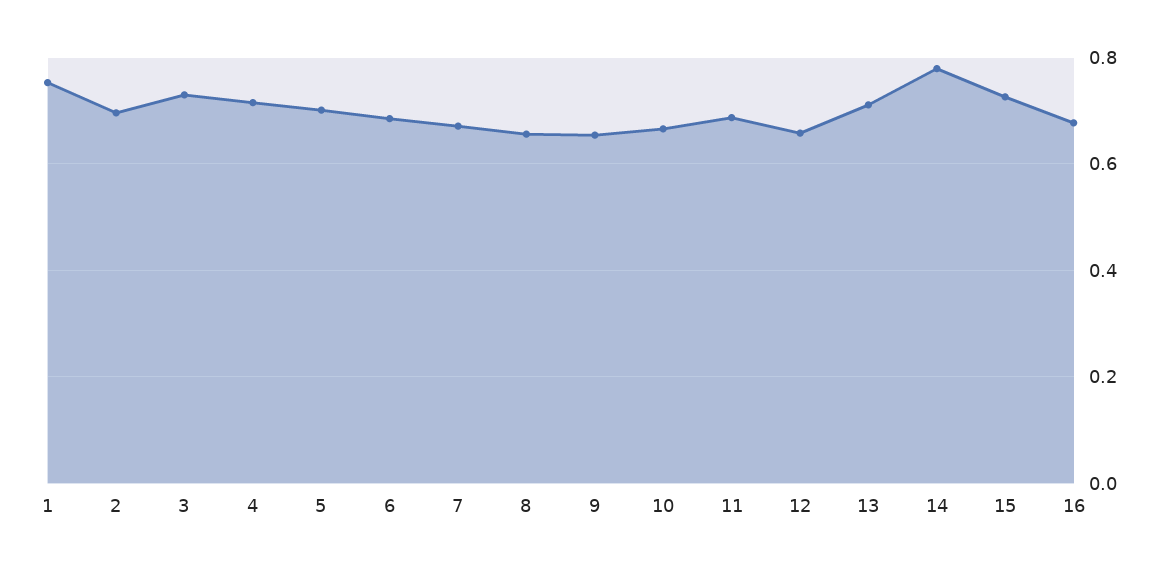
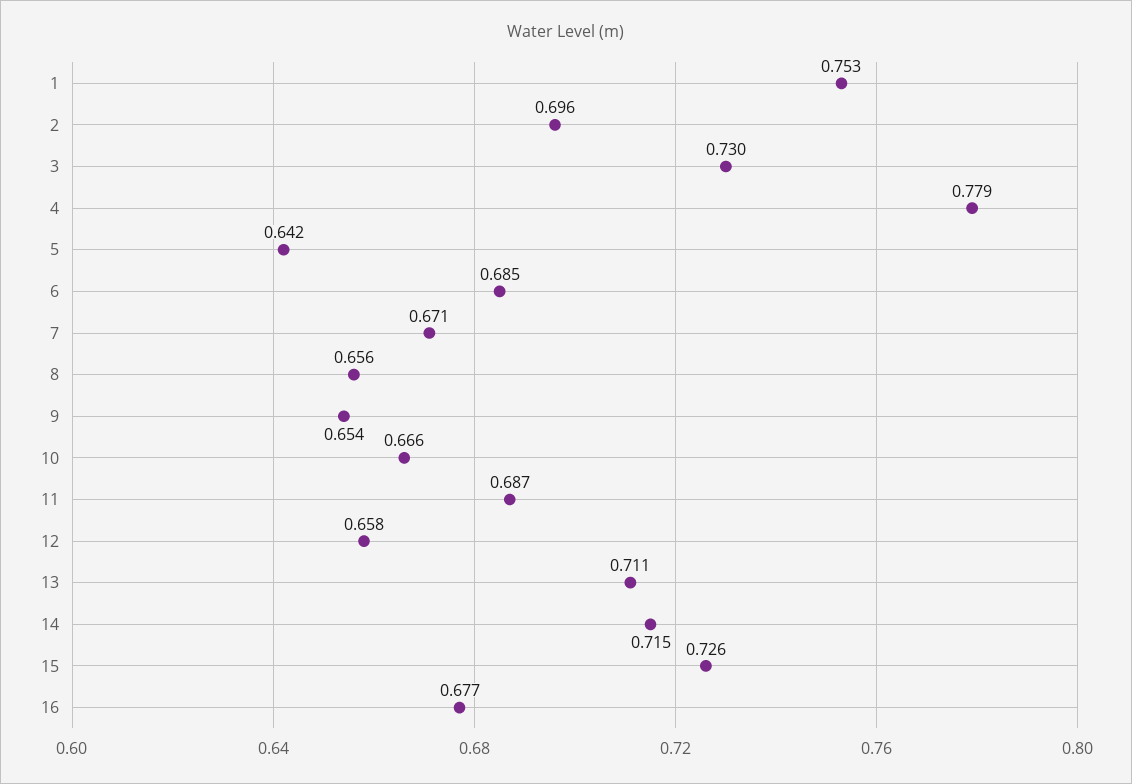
  {
    "1": 0.753,
    "2": 0.696,
    "3": 0.73,
-   "4": 0.72,
+   "4": 0.779,
-   "5": 0.7,
+   "5": 0.642,
    "6": 0.685,
    "7": 0.671,
    "8": 0.656,
    "9": 0.654,
    "10": 0.666,
    "11": 0.687,
    "12": 0.658,
    "13": 0.711,
-   "14": 0.78,
+   "14": 0.715,
    "15": 0.726,
    "16": 0.677
  }

